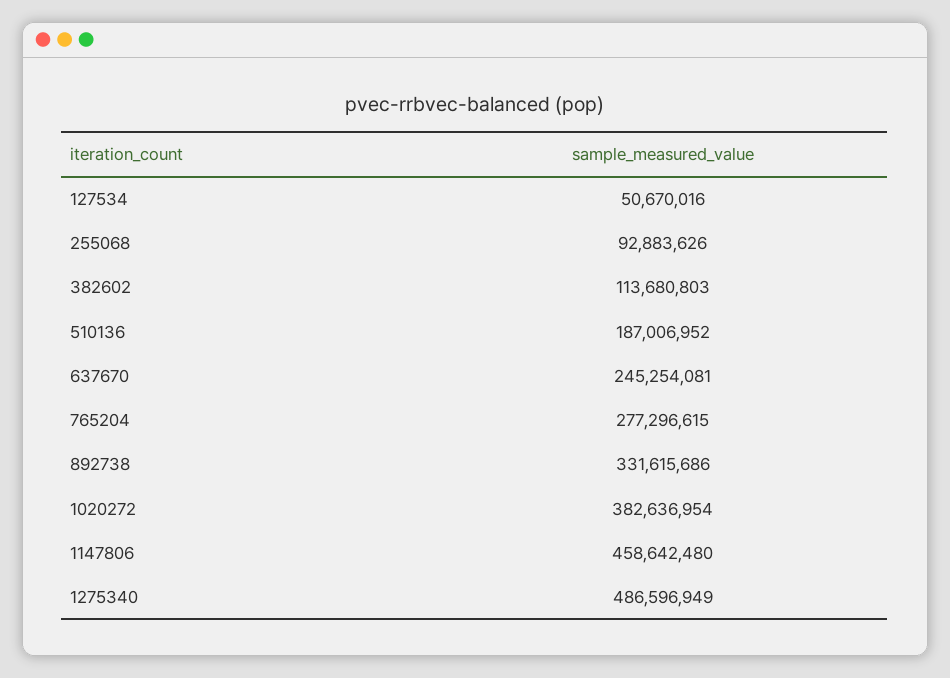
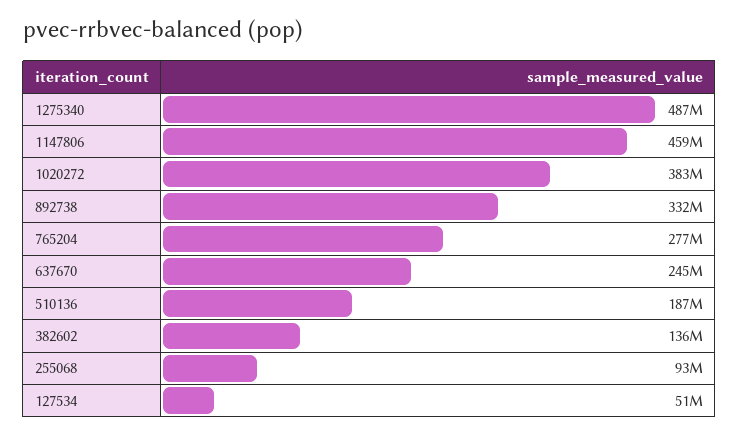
  {
    "127534": 50670016,
    "255068": 92883626,
-   "382602": 113680803,
+   "382602": 136000000,
    "510136": 187006952,
    "637670": 245254081,
    "765204": 277296615,
    "892738": 331615686,
    "1020272": 382636954,
    "1147806": 458642480,
    "1275340": 486596949
  }

